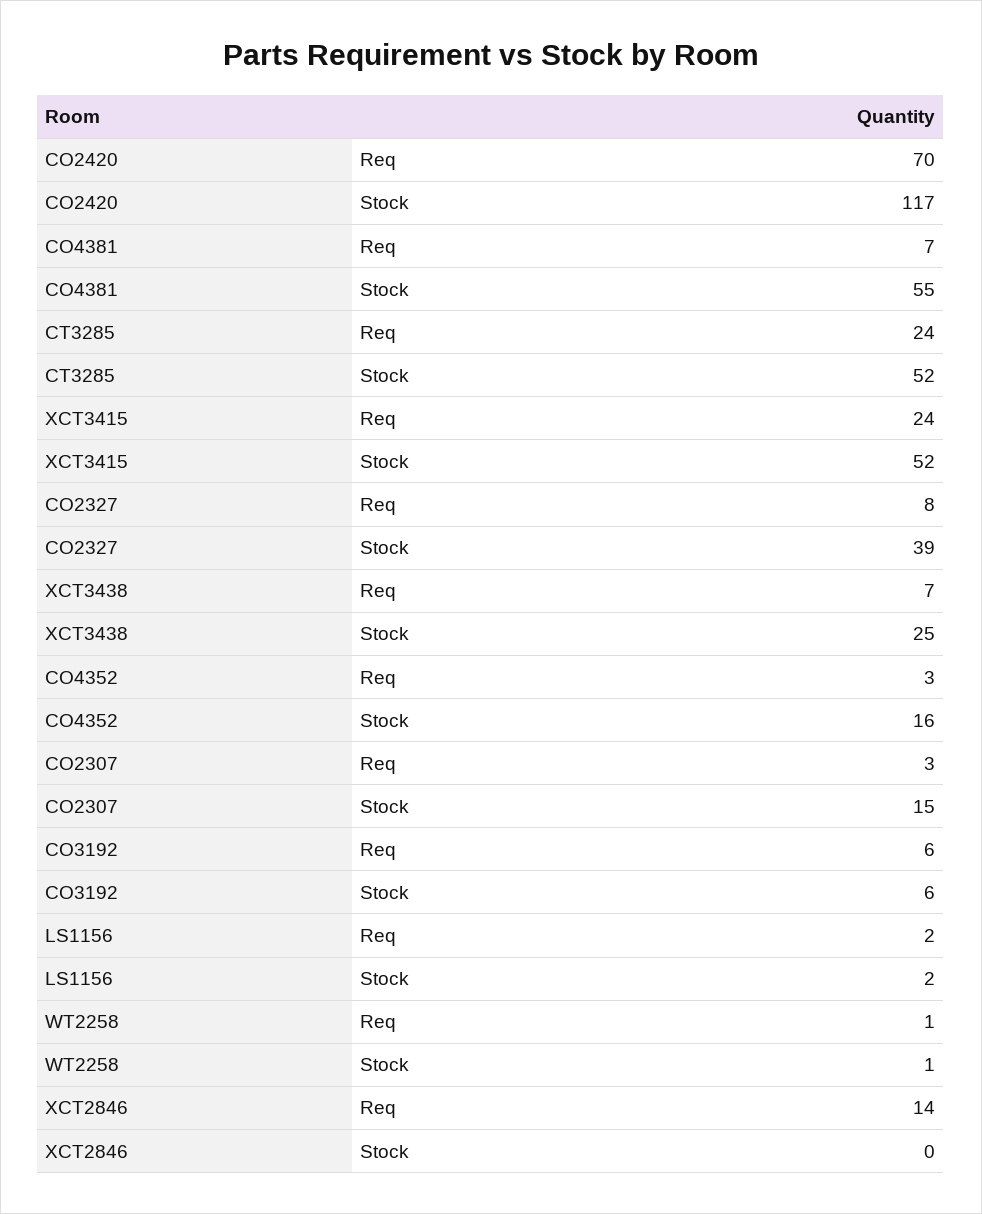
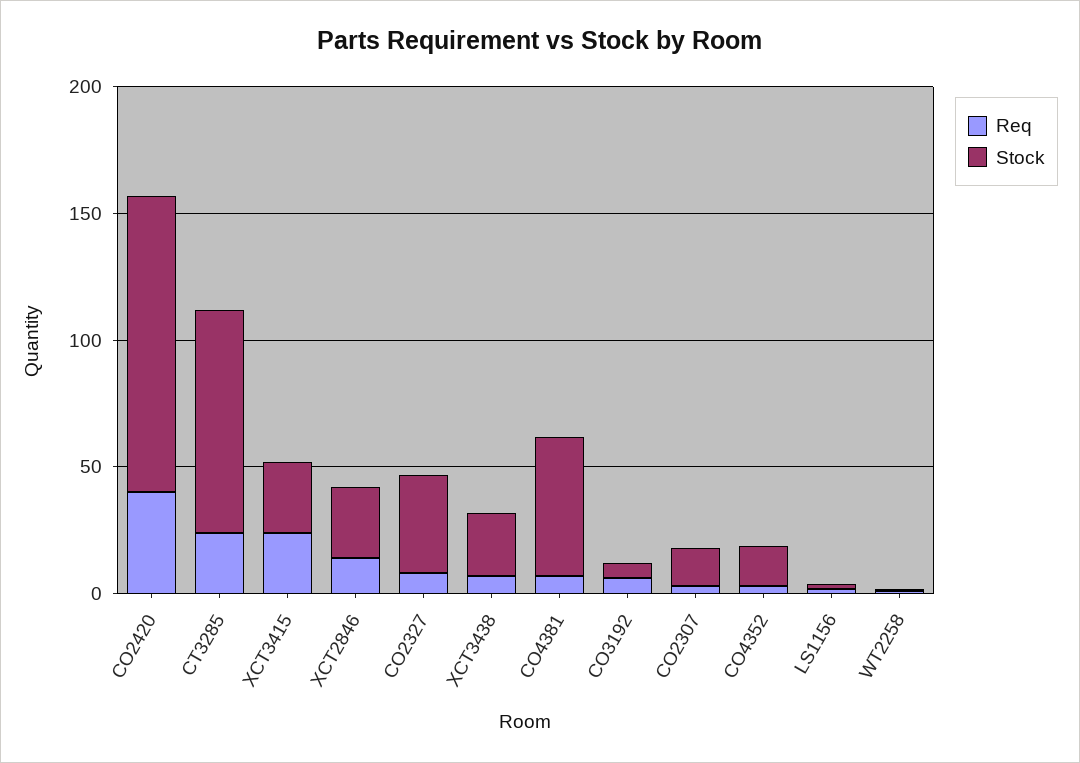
  {
    "Req": {
-     "CO2420": 70,
+     "CO2420": 40,
      "CO4381": 7,
      "CT3285": 24,
      "XCT3415": 24,
      "CO2327": 8,
      "XCT3438": 7,
      "CO4352": 3,
      "CO2307": 3,
      "CO3192": 6,
      "LS1156": 2,
      "WT2258": 1,
      "XCT2846": 14
    },
    "Stock": {
      "CO2420": 117,
      "CO4381": 55,
-     "CT3285": 52,
+     "CT3285": 90,
-     "XCT3415": 52,
+     "XCT3415": 30,
      "CO2327": 39,
      "XCT3438": 25,
      "CO4352": 16,
      "CO2307": 15,
      "CO3192": 6,
      "LS1156": 2,
      "WT2258": 1,
-     "XCT2846": 0
+     "XCT2846": 30
    }
  }

